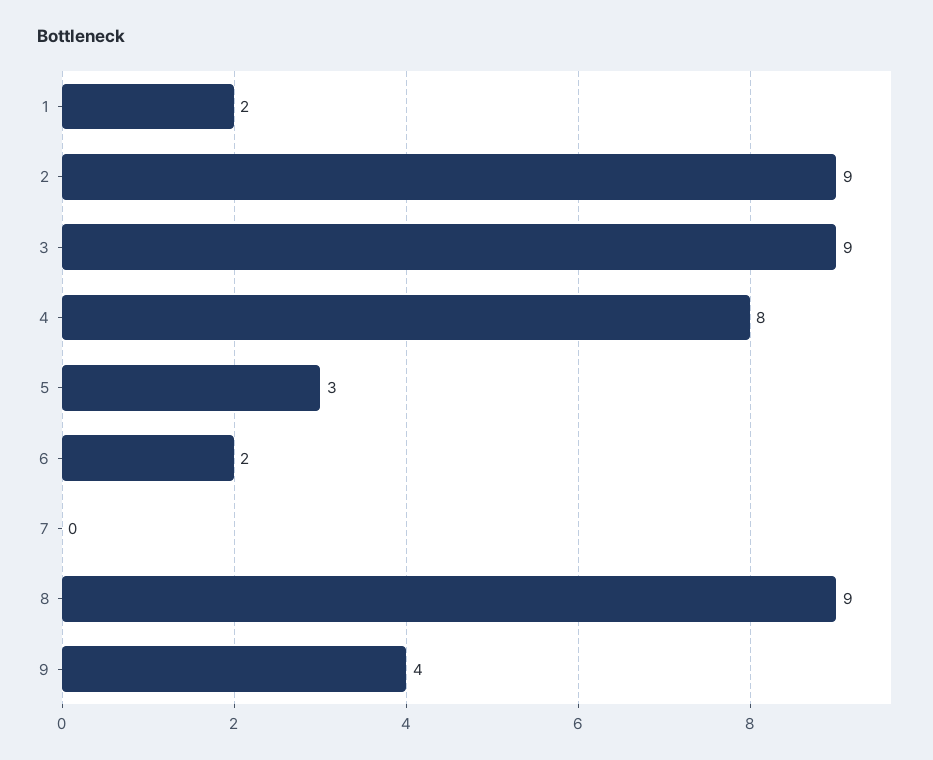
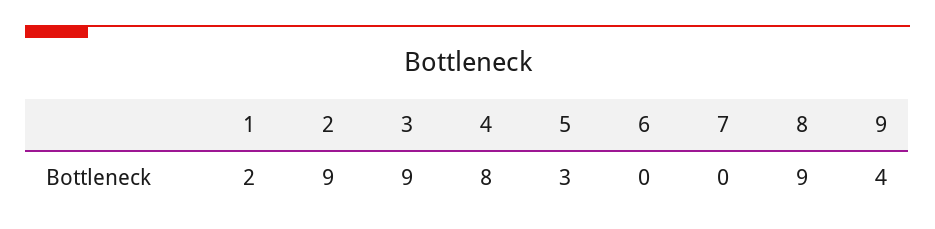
  {
    "1": 2,
    "2": 9,
    "3": 9,
    "4": 8,
    "5": 3,
-   "6": 2,
+   "6": 0,
    "7": 0,
    "8": 9,
    "9": 4
  }

